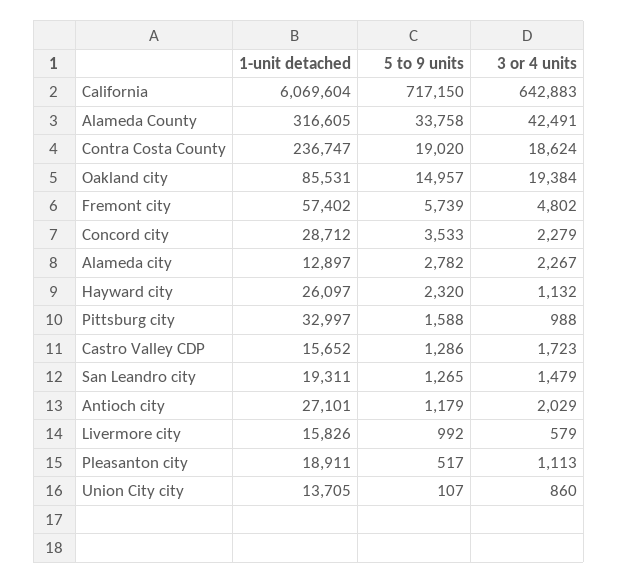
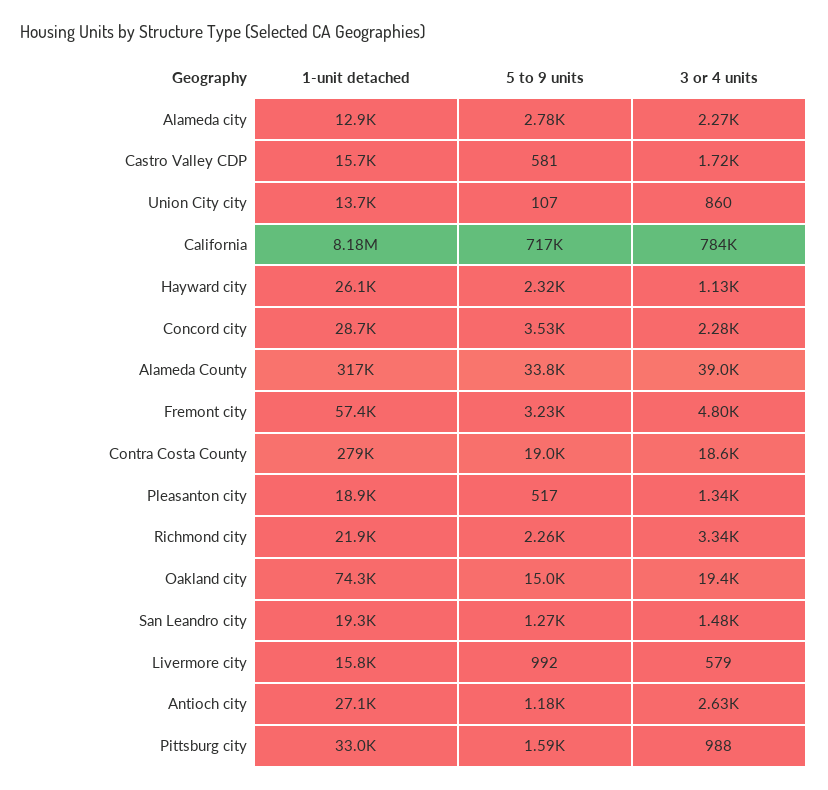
  {
    "1-unit detached": {
-     "California": 6069604,
+     "California": 8180000,
      "Alameda County": 316605,
-     "Contra Costa County": 236747,
+     "Contra Costa County": 279000,
-     "Oakland city": 85531,
+     "Oakland city": 74300,
      "Fremont city": 57402,
      "Concord city": 28712,
      "Alameda city": 12897,
      "Hayward city": 26097,
      "Pittsburg city": 32997,
      "Castro Valley CDP": 15652,
      "San Leandro city": 19311,
      "Antioch city": 27101,
      "Livermore city": 15826,
      "Pleasanton city": 18911,
-     "Union City city": 13705
+     "Union City city": 13705,
+     "Richmond city": 21900
    },
    "5 to 9 units": {
      "California": 717150,
      "Alameda County": 33758,
      "Contra Costa County": 19020,
      "Oakland city": 14957,
-     "Fremont city": 5739,
+     "Fremont city": 3230,
      "Concord city": 3533,
      "Alameda city": 2782,
      "Hayward city": 2320,
      "Pittsburg city": 1588,
-     "Castro Valley CDP": 1286,
+     "Castro Valley CDP": 581,
      "San Leandro city": 1265,
      "Antioch city": 1179,
      "Livermore city": 992,
      "Pleasanton city": 517,
-     "Union City city": 107
+     "Union City city": 107,
+     "Richmond city": 2260
    },
    "3 or 4 units": {
-     "California": 642883,
+     "California": 784000,
-     "Alameda County": 42491,
+     "Alameda County": 39000,
      "Contra Costa County": 18624,
      "Oakland city": 19384,
      "Fremont city": 4802,
      "Concord city": 2279,
      "Alameda city": 2267,
      "Hayward city": 1132,
      "Pittsburg city": 988,
      "Castro Valley CDP": 1723,
      "San Leandro city": 1479,
-     "Antioch city": 2029,
+     "Antioch city": 2630,
      "Livermore city": 579,
-     "Pleasanton city": 1113,
+     "Pleasanton city": 1340,
-     "Union City city": 860
+     "Union City city": 860,
+     "Richmond city": 3340
    }
  }

